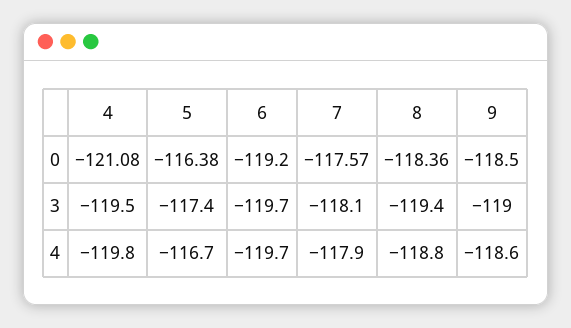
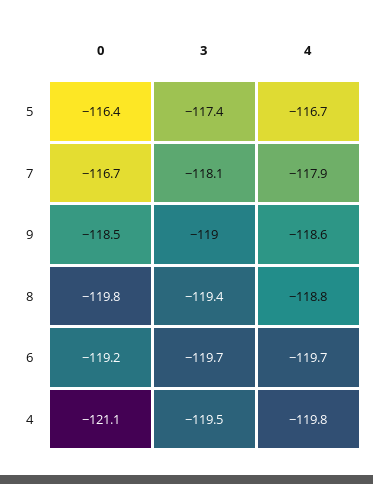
  {
    "4": {
      "0": -121.08,
      "3": -119.5,
      "4": -119.8
    },
    "5": {
      "0": -116.38,
      "3": -117.4,
      "4": -116.7
    },
    "6": {
      "0": -119.2,
      "3": -119.7,
      "4": -119.7
    },
    "7": {
-     "0": -117.57,
+     "0": -116.7,
      "3": -118.1,
      "4": -117.9
    },
    "8": {
-     "0": -118.36,
+     "0": -119.8,
      "3": -119.4,
      "4": -118.8
    },
    "9": {
      "0": -118.5,
      "3": -119,
      "4": -118.6
    }
  }

